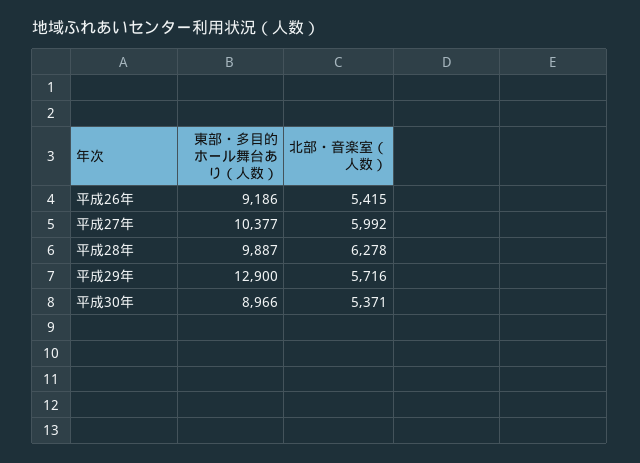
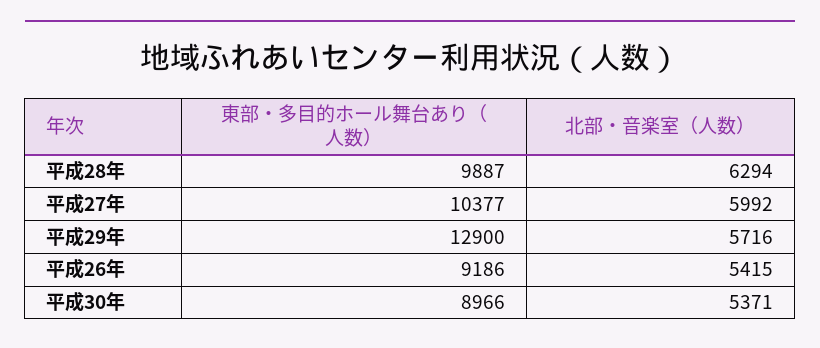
  {
    "東部・多目的ホール舞台あり（人数）": {
      "平成26年": 9186,
      "平成27年": 10377,
      "平成28年": 9887,
      "平成29年": 12900,
      "平成30年": 8966
    },
    "北部・音楽室（人数）": {
      "平成26年": 5415,
      "平成27年": 5992,
-     "平成28年": 6278,
+     "平成28年": 6294,
      "平成29年": 5716,
      "平成30年": 5371
    }
  }

